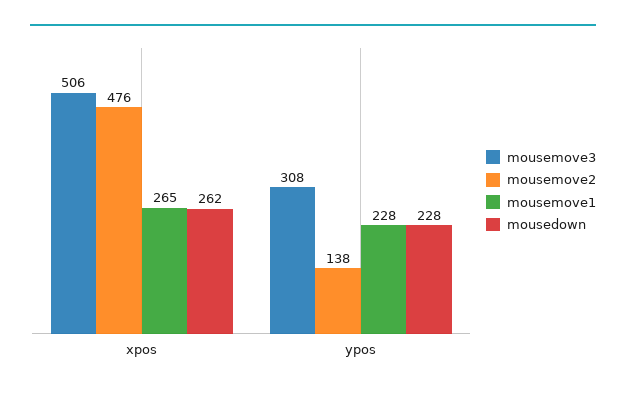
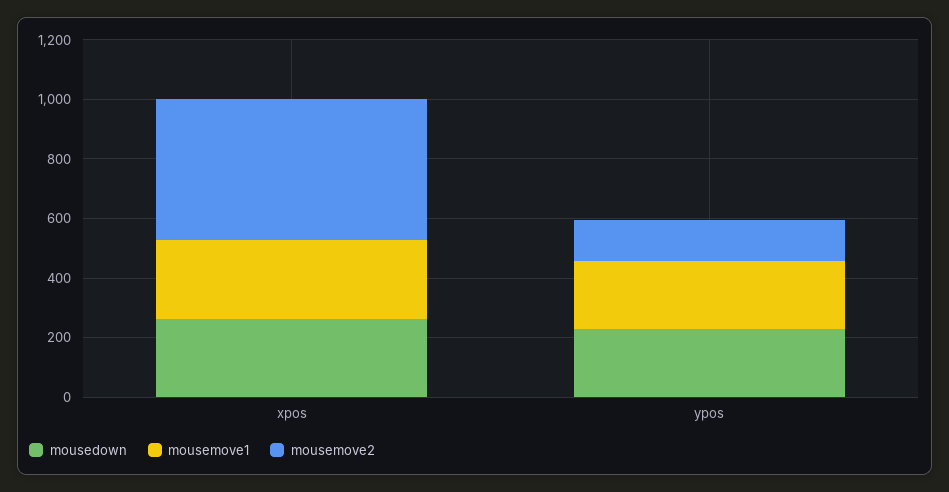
  {
-   "mousemove3": {
-     "xpos": 506,
-     "ypos": 308
-   },
    "mousemove2": {
      "xpos": 476,
      "ypos": 138
    },
    "mousemove1": {
      "xpos": 265,
      "ypos": 228
    },
    "mousedown": {
      "xpos": 262,
      "ypos": 228
    }
  }

